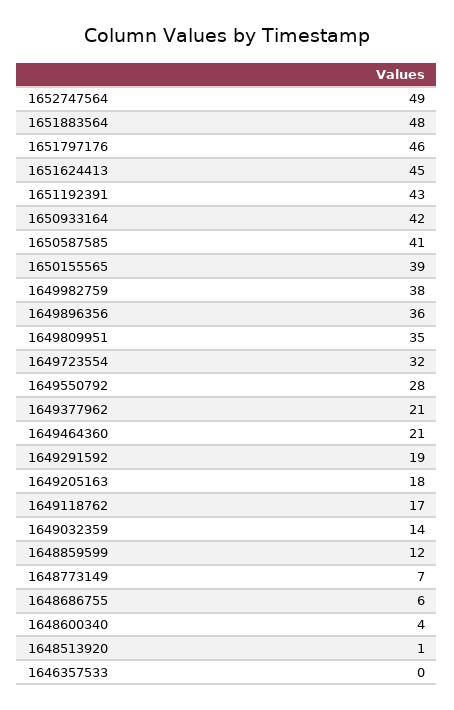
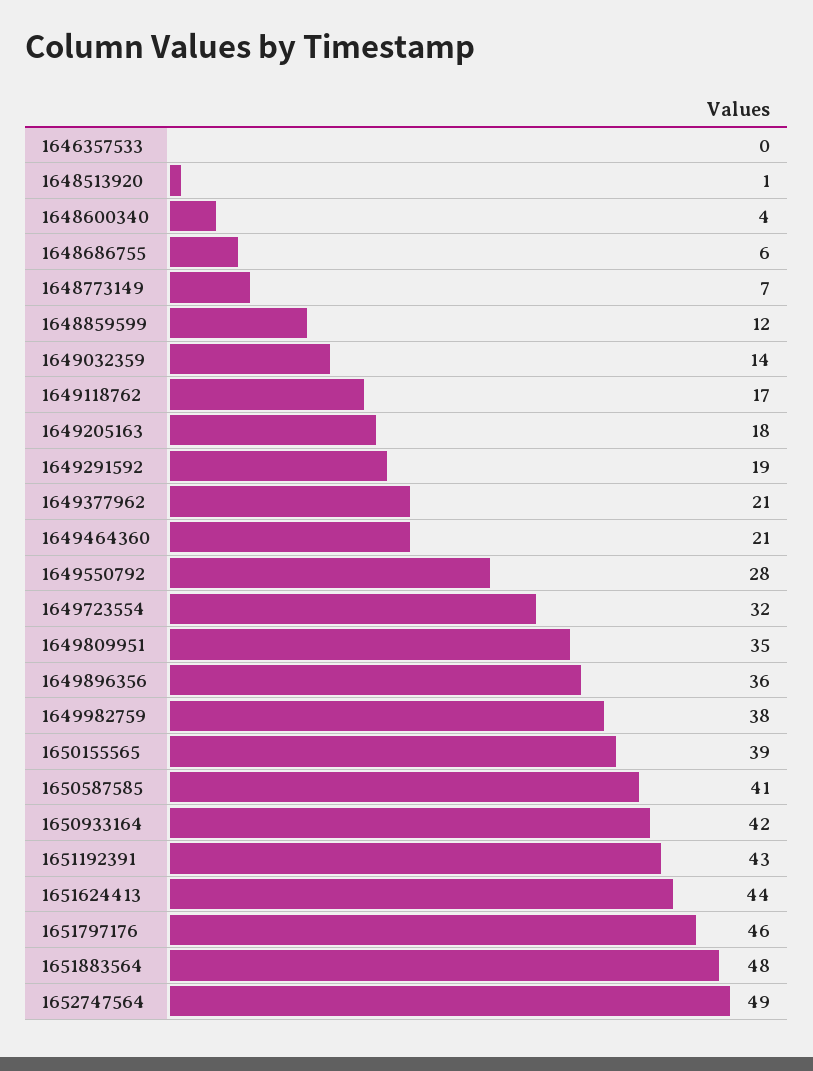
  {
    "1652747564": 49,
    "1651883564": 48,
    "1651797176": 46,
-   "1651624413": 45,
+   "1651624413": 44,
    "1651192391": 43,
    "1650933164": 42,
    "1650587585": 41,
    "1650155565": 39,
    "1649982759": 38,
    "1649896356": 36,
    "1649809951": 35,
    "1649723554": 32,
    "1649550792": 28,
    "1649377962": 21,
    "1649464360": 21,
    "1649291592": 19,
    "1649205163": 18,
    "1649118762": 17,
    "1649032359": 14,
    "1648859599": 12,
    "1648773149": 7,
    "1648686755": 6,
    "1648600340": 4,
    "1648513920": 1,
    "1646357533": 0
  }

